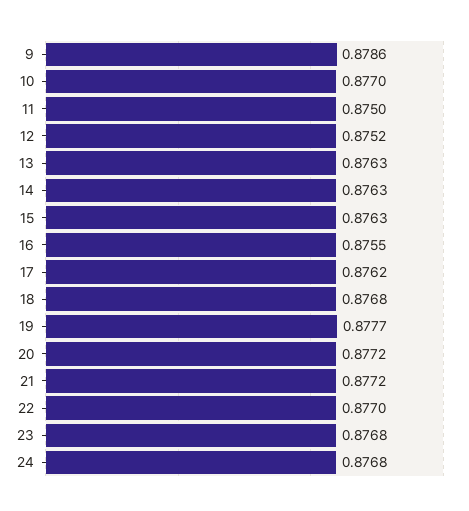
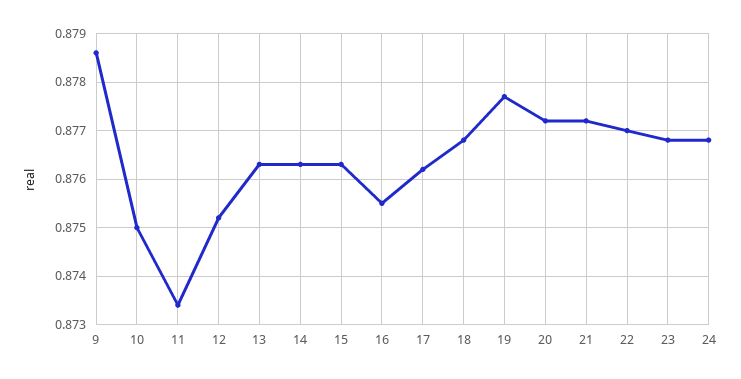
  {
    "9": 0.8786,
-   "10": 0.877,
+   "10": 0.875,
-   "11": 0.875,
+   "11": 0.8735,
    "12": 0.8752,
    "13": 0.8763,
    "14": 0.8763,
    "15": 0.8763,
    "16": 0.8755,
    "17": 0.8762,
    "18": 0.8768,
    "19": 0.8777,
    "20": 0.8772,
    "21": 0.8772,
    "22": 0.877,
    "23": 0.8768,
    "24": 0.8768
  }

